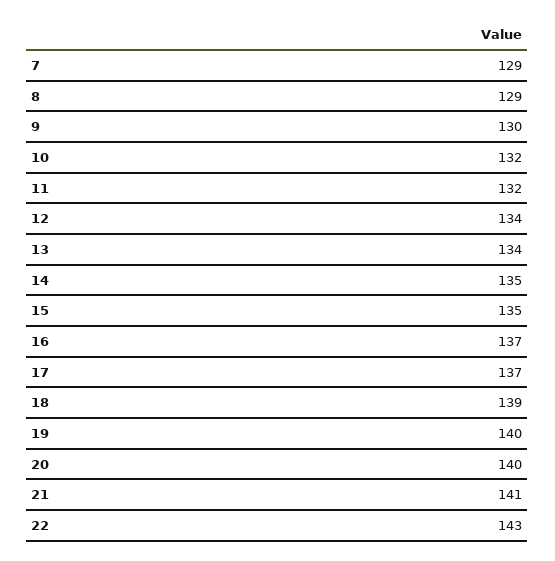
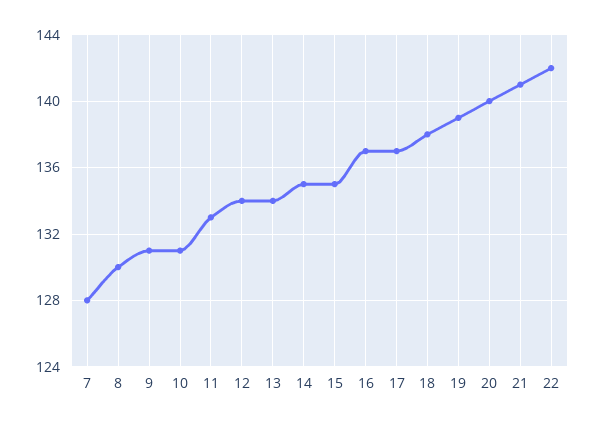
  {
-   "7": 129,
+   "7": 128,
-   "8": 129,
+   "8": 130,
-   "9": 130,
+   "9": 131,
-   "10": 132,
+   "10": 131,
-   "11": 132,
+   "11": 133,
    "12": 134,
    "13": 134,
    "14": 135,
    "15": 135,
    "16": 137,
    "17": 137,
-   "18": 139,
+   "18": 138,
-   "19": 140,
+   "19": 139,
    "20": 140,
    "21": 141,
-   "22": 143
+   "22": 142
  }

